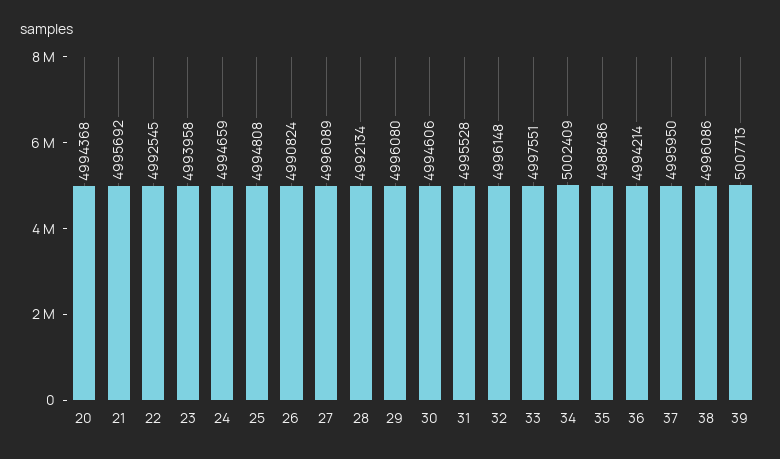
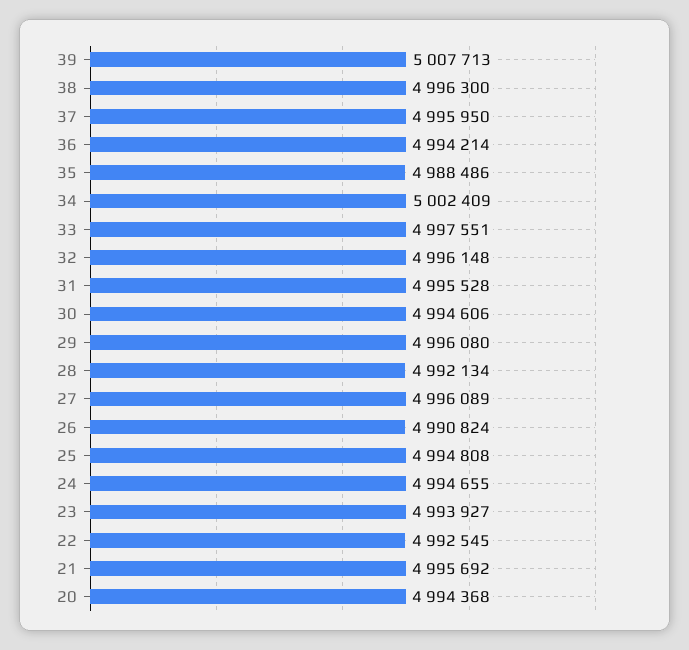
  {
    "20": 4994368,
    "21": 4995692,
    "22": 4992545,
-   "23": 4993958,
+   "23": 4993927,
-   "24": 4994659,
+   "24": 4994655,
    "25": 4994808,
    "26": 4990824,
    "27": 4996089,
    "28": 4992134,
    "29": 4996080,
    "30": 4994606,
    "31": 4995528,
    "32": 4996148,
    "33": 4997551,
    "34": 5002409,
    "35": 4988486,
    "36": 4994214,
    "37": 4995950,
-   "38": 4996086,
+   "38": 4996300,
    "39": 5007713
  }

